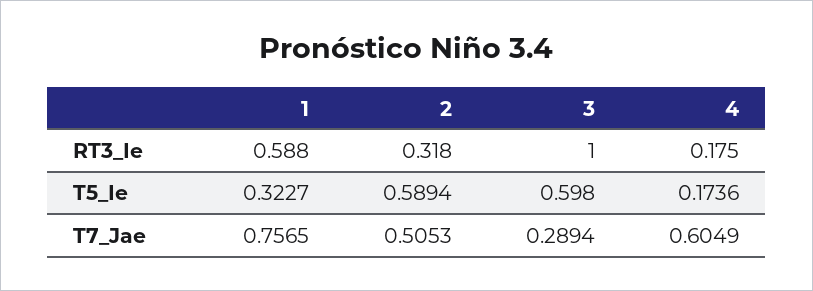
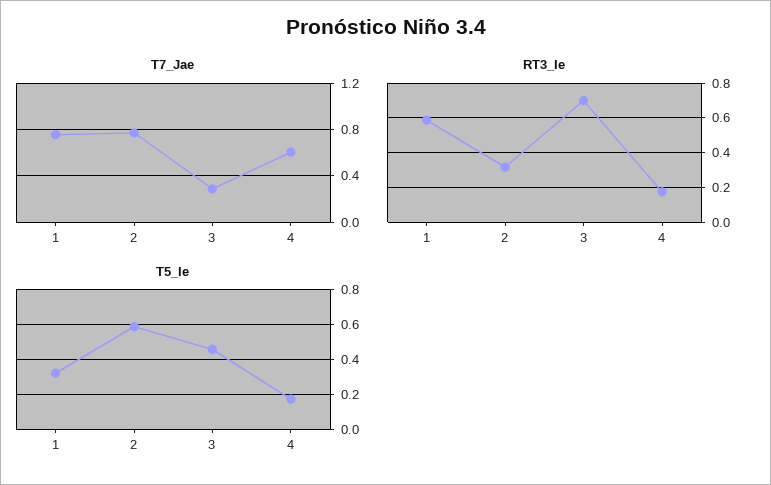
  {
    "RT3_Ie": {
      "1": 0.588,
      "2": 0.318,
-     "3": 1,
+     "3": 0.7,
      "4": 0.175
    },
    "T5_Ie": {
      "1": 0.3227,
      "2": 0.5894,
-     "3": 0.598,
+     "3": 0.45,
      "4": 0.1736
    },
    "T7_Jae": {
      "1": 0.7565,
-     "2": 0.5053,
+     "2": 0.8,
      "3": 0.2894,
      "4": 0.6049
    }
  }

